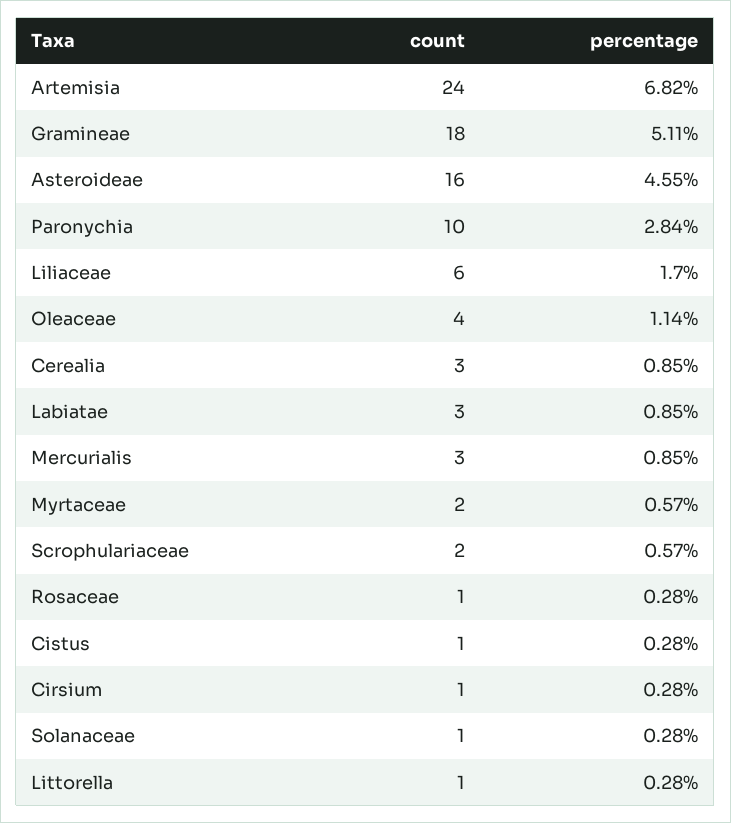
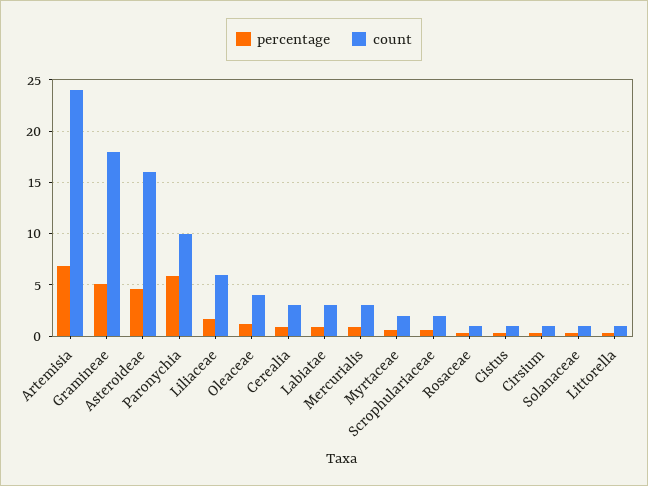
  {
    "count": {
      "Artemisia": 24,
      "Gramineae": 18,
      "Asteroideae": 16,
      "Paronychia": 10,
      "Liliaceae": 6,
      "Oleaceae": 4,
      "Cerealia": 3,
      "Labiatae": 3,
      "Mercurialis": 3,
      "Myrtaceae": 2,
      "Scrophulariaceae": 2,
      "Rosaceae": 1,
      "Cistus": 1,
      "Cirsium": 1,
      "Solanaceae": 1,
      "Littorella": 1
    },
    "percentage": {
      "Artemisia": 6.82,
      "Gramineae": 5.11,
      "Asteroideae": 4.55,
-     "Paronychia": 2.84,
+     "Paronychia": 6,
      "Liliaceae": 1.7,
      "Oleaceae": 1.14,
      "Cerealia": 0.85,
      "Labiatae": 0.85,
      "Mercurialis": 0.85,
      "Myrtaceae": 0.57,
      "Scrophulariaceae": 0.57,
      "Rosaceae": 0.28,
      "Cistus": 0.28,
      "Cirsium": 0.28,
      "Solanaceae": 0.28,
      "Littorella": 0.28
    }
  }

